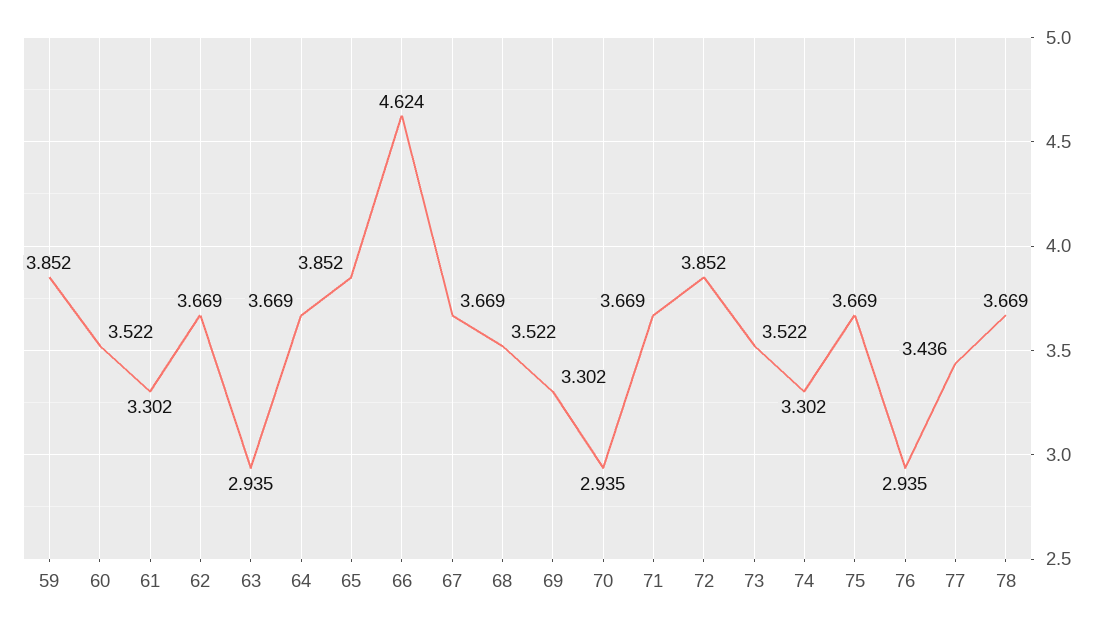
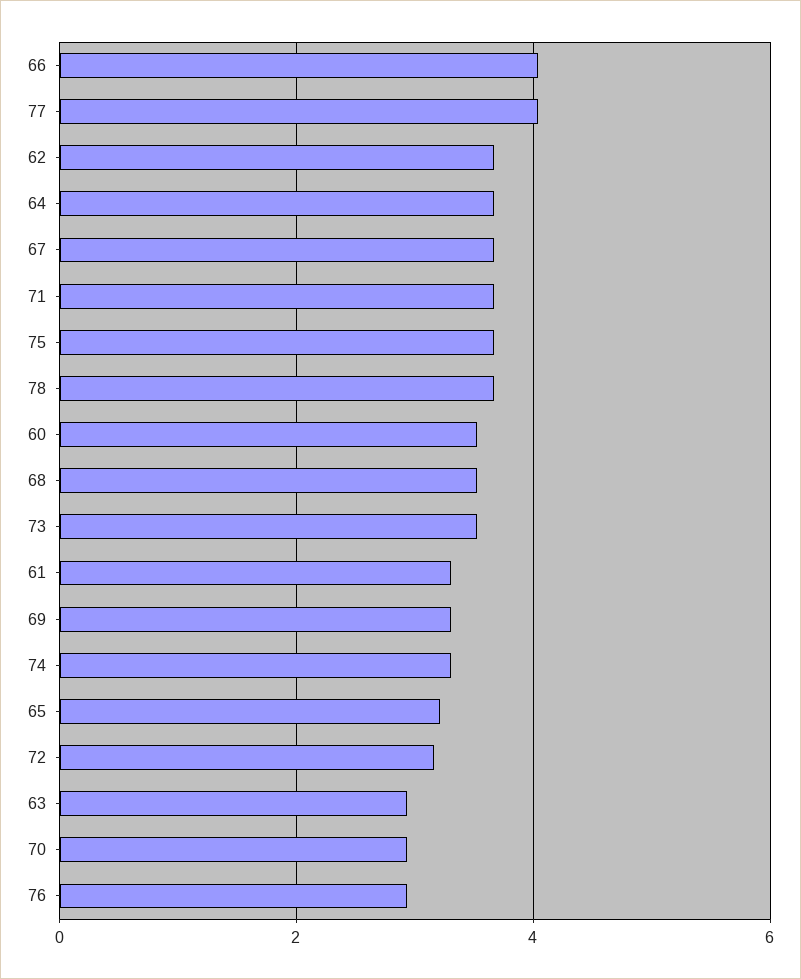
  {
-   "59": 3.852,
    "60": 3.522,
    "61": 3.302,
    "62": 3.669,
    "63": 2.935,
    "64": 3.669,
-   "65": 3.852,
+   "65": 3.2,
-   "66": 4.624,
+   "66": 4,
    "67": 3.669,
    "68": 3.522,
    "69": 3.302,
    "70": 2.935,
    "71": 3.669,
-   "72": 3.852,
+   "72": 3.2,
    "73": 3.522,
    "74": 3.302,
    "75": 3.669,
    "76": 2.935,
-   "77": 3.436,
+   "77": 4,
    "78": 3.669
  }

